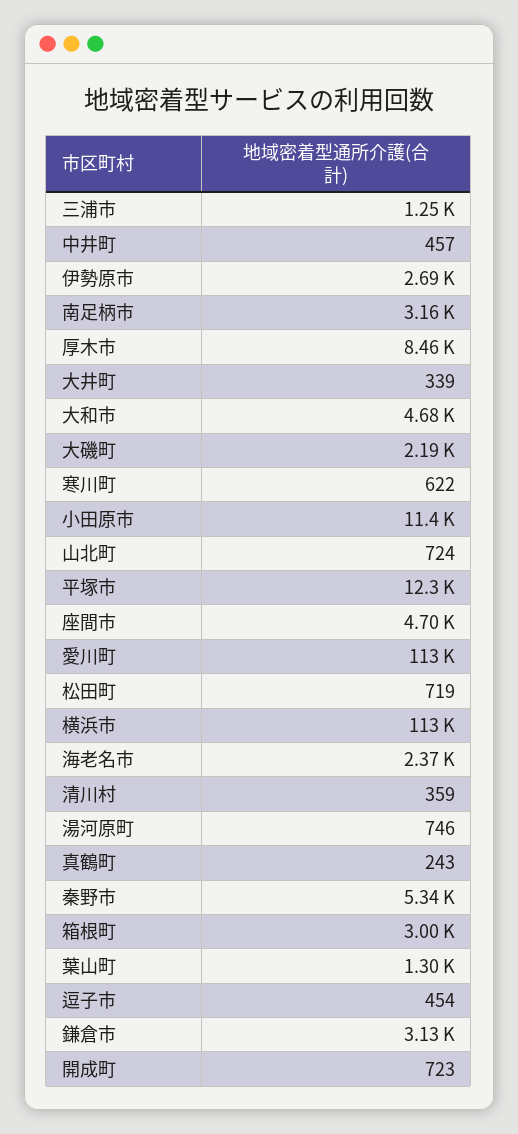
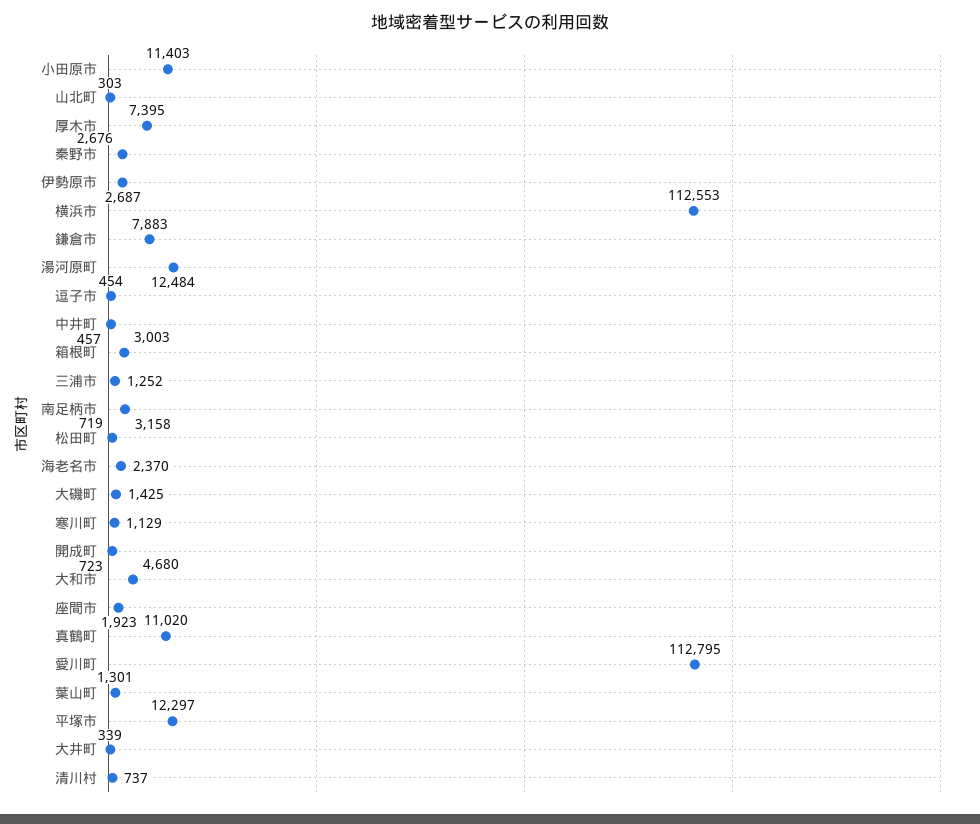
  {
    "三浦市": 1252,
    "中井町": 457,
    "伊勢原市": 2687,
    "南足柄市": 3158,
-   "厚木市": 8460,
+   "厚木市": 7395,
    "大井町": 339,
    "大和市": 4680,
-   "大磯町": 2190,
+   "大磯町": 1425,
-   "寒川町": 622,
+   "寒川町": 1129,
    "小田原市": 11403,
-   "山北町": 724,
+   "山北町": 303,
    "平塚市": 12297,
-   "座間市": 4700,
+   "座間市": 1923,
    "愛川町": 112795,
    "松田町": 719,
    "横浜市": 112553,
    "海老名市": 2370,
-   "清川村": 359,
+   "清川村": 737,
-   "湯河原町": 746,
+   "湯河原町": 12484,
-   "真鶴町": 243,
+   "真鶴町": 11020,
-   "秦野市": 5340,
+   "秦野市": 2676,
    "箱根町": 3003,
    "葉山町": 1301,
    "逗子市": 454,
-   "鎌倉市": 3130,
+   "鎌倉市": 7883,
    "開成町": 723
  }

